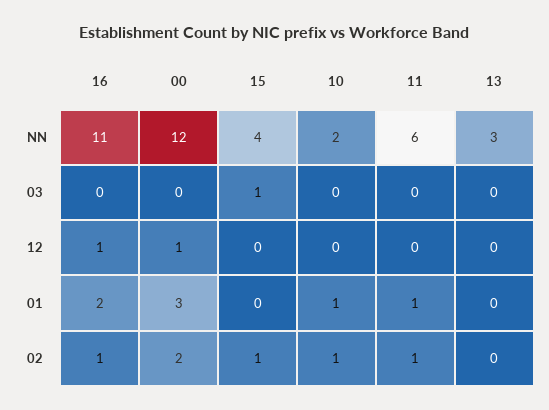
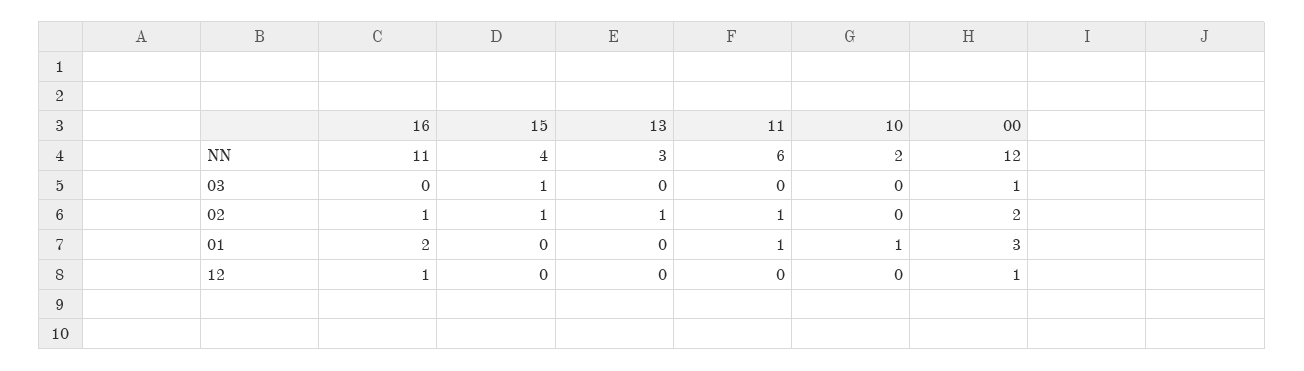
  {
    "16": {
      "NN": 11,
      "03": 0,
      "12": 1,
      "01": 2,
      "02": 1
    },
    "00": {
      "NN": 12,
-     "03": 0,
+     "03": 1,
      "12": 1,
      "01": 3,
      "02": 2
    },
    "15": {
      "NN": 4,
      "03": 1,
      "12": 0,
      "01": 0,
      "02": 1
    },
    "10": {
      "NN": 2,
      "03": 0,
      "12": 0,
      "01": 1,
-     "02": 1
+     "02": 0
    },
    "11": {
      "NN": 6,
      "03": 0,
      "12": 0,
      "01": 1,
      "02": 1
    },
    "13": {
      "NN": 3,
      "03": 0,
      "12": 0,
      "01": 0,
-     "02": 0
+     "02": 1
    }
  }

